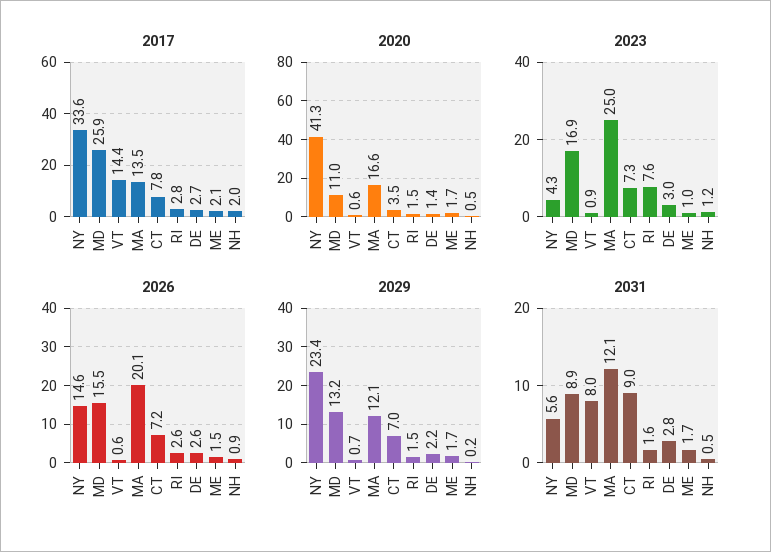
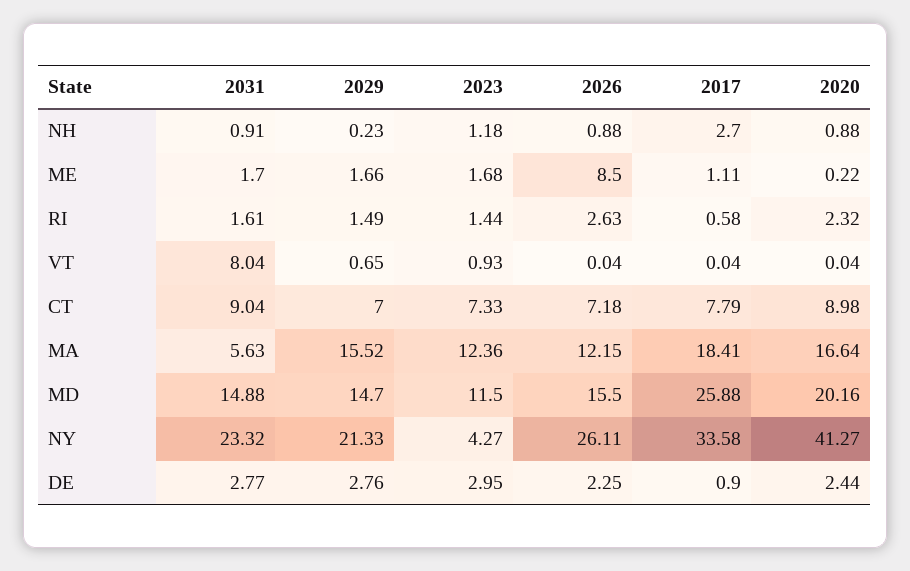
  {
    "2017": {
      "NY": 33.58,
      "MD": 25.88,
-     "VT": 14.4,
+     "VT": 0.04,
-     "MA": 13.5,
+     "MA": 18.41,
      "CT": 7.79,
-     "RI": 2.8,
+     "RI": 0.58,
-     "DE": 2.7,
+     "DE": 0.9,
-     "ME": 2.1,
+     "ME": 1.11,
-     "NH": 2
+     "NH": 2.7
    },
    "2020": {
      "NY": 41.27,
-     "MD": 11,
+     "MD": 20.16,
-     "VT": 0.6,
+     "VT": 0.04,
      "MA": 16.64,
-     "CT": 3.5,
+     "CT": 8.98,
-     "RI": 1.5,
+     "RI": 2.32,
-     "DE": 1.4,
+     "DE": 2.44,
-     "ME": 1.7,
+     "ME": 0.22,
-     "NH": 0.5
+     "NH": 0.88
    },
    "2023": {
      "NY": 4.27,
-     "MD": 16.9,
+     "MD": 11.5,
      "VT": 0.93,
-     "MA": 25,
+     "MA": 12.36,
      "CT": 7.33,
-     "RI": 7.6,
+     "RI": 1.44,
      "DE": 2.95,
-     "ME": 1,
+     "ME": 1.68,
      "NH": 1.18
    },
    "2026": {
-     "NY": 14.6,
+     "NY": 26.11,
      "MD": 15.5,
-     "VT": 0.6,
+     "VT": 0.04,
-     "MA": 20.1,
+     "MA": 12.15,
      "CT": 7.18,
      "RI": 2.63,
-     "DE": 2.6,
+     "DE": 2.25,
-     "ME": 1.5,
+     "ME": 8.5,
      "NH": 0.88
    },
    "2029": {
-     "NY": 23.4,
+     "NY": 21.33,
-     "MD": 13.2,
+     "MD": 14.7,
      "VT": 0.65,
-     "MA": 12.1,
+     "MA": 15.52,
      "CT": 7,
      "RI": 1.49,
-     "DE": 2.2,
+     "DE": 2.76,
      "ME": 1.66,
      "NH": 0.23
    },
    "2031": {
-     "NY": 5.6,
+     "NY": 23.32,
-     "MD": 8.9,
+     "MD": 14.88,
      "VT": 8.04,
-     "MA": 12.1,
+     "MA": 5.63,
      "CT": 9.04,
      "RI": 1.61,
      "DE": 2.77,
      "ME": 1.7,
-     "NH": 0.5
+     "NH": 0.91
    }
  }

